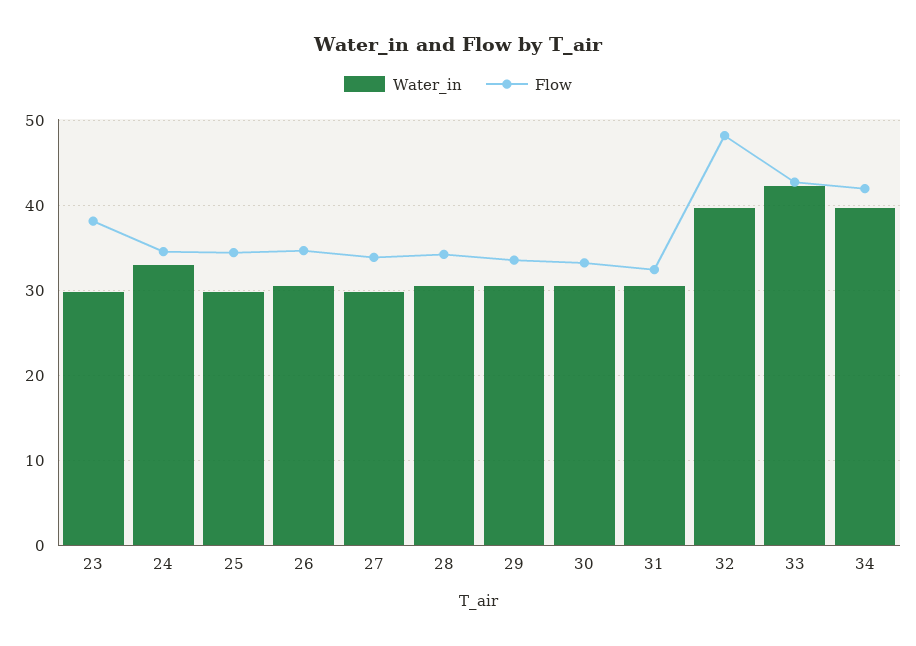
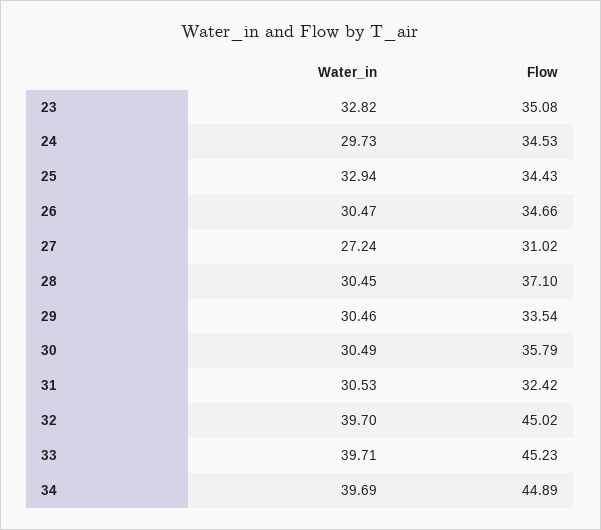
  {
    "Water_in": {
-     "23": 30,
+     "23": 32.82,
-     "24": 33,
+     "24": 29.73,
-     "25": 30,
+     "25": 32.94,
      "26": 30.47,
-     "27": 30,
+     "27": 27.24,
      "28": 30.45,
      "29": 30.46,
      "30": 30.49,
      "31": 30.53,
      "32": 39.7,
-     "33": 42,
+     "33": 39.71,
      "34": 39.69
    },
    "Flow": {
-     "23": 38,
+     "23": 35.08,
      "24": 34.53,
      "25": 34.43,
      "26": 34.66,
-     "27": 34,
+     "27": 31.02,
-     "28": 34,
+     "28": 37.1,
      "29": 33.54,
-     "30": 33,
+     "30": 35.79,
      "31": 32.42,
-     "32": 48,
+     "32": 45.02,
-     "33": 43,
+     "33": 45.23,
-     "34": 42
+     "34": 44.89
    }
  }

